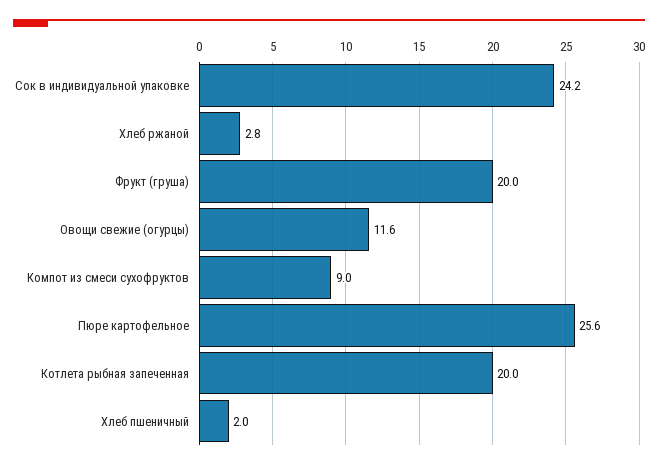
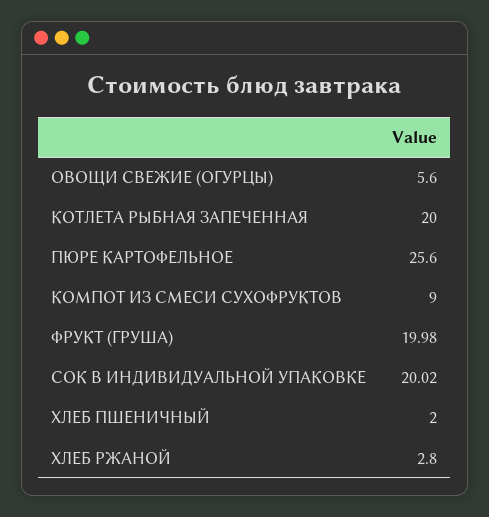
  {
-   "Сок в индивидуальной упаковке": 24.2,
+   "Сок в индивидуальной упаковке": 20.02,
    "Хлеб ржаной": 2.8,
    "Фрукт (груша)": 19.98,
-   "Овощи свежие (огурцы)": 11.6,
+   "Овощи свежие (огурцы)": 5.6,
    "Компот из смеси сухофруктов": 9,
    "Пюре картофельное": 25.6,
    "Котлета рыбная запеченная": 20,
    "Хлеб пшеничный": 2
  }

